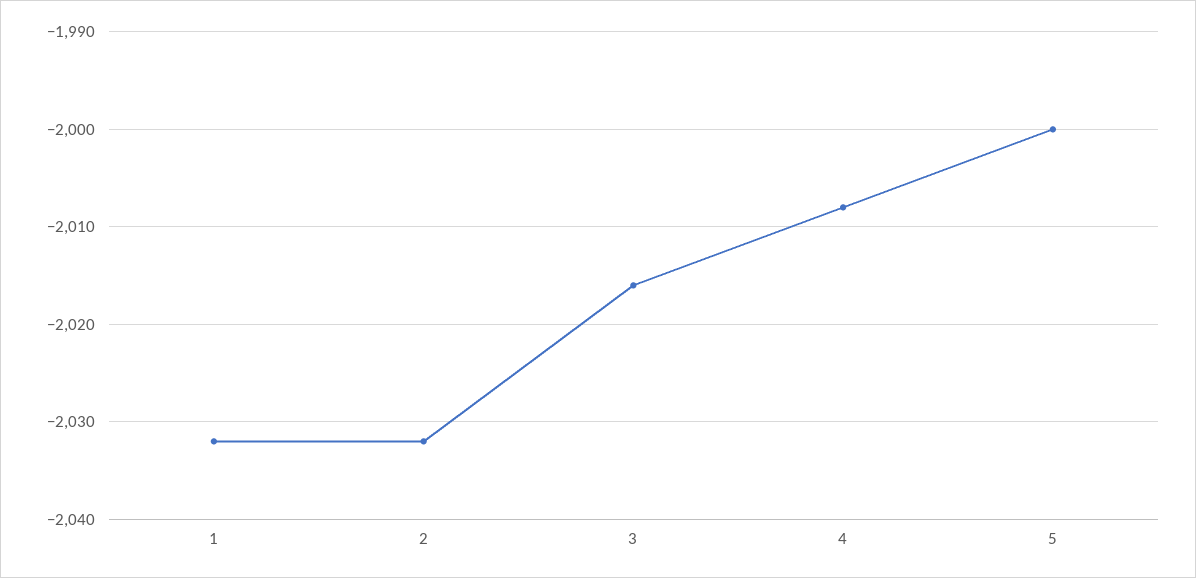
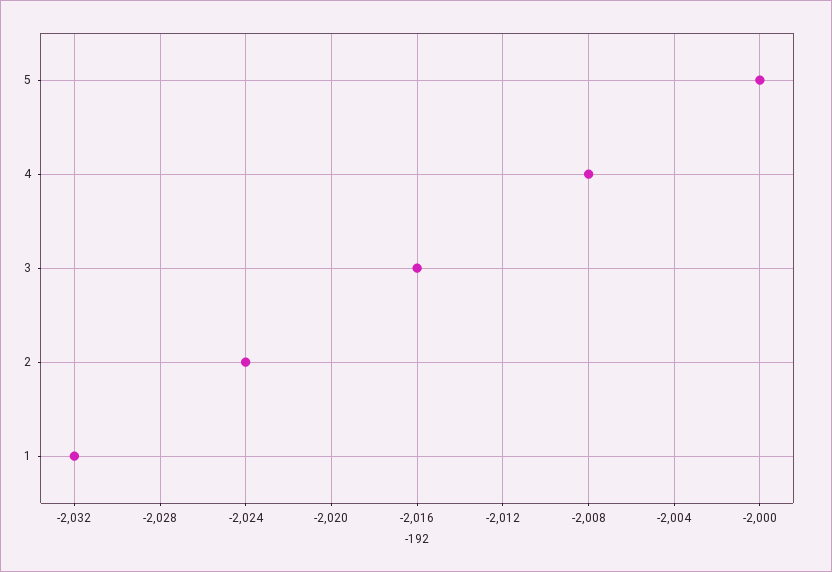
  {
    "1": -2032,
-   "2": -2032,
+   "2": -2024,
    "3": -2016,
    "4": -2008,
    "5": -2000
  }

